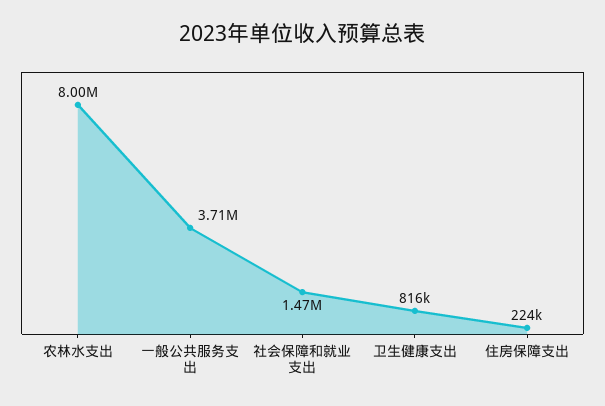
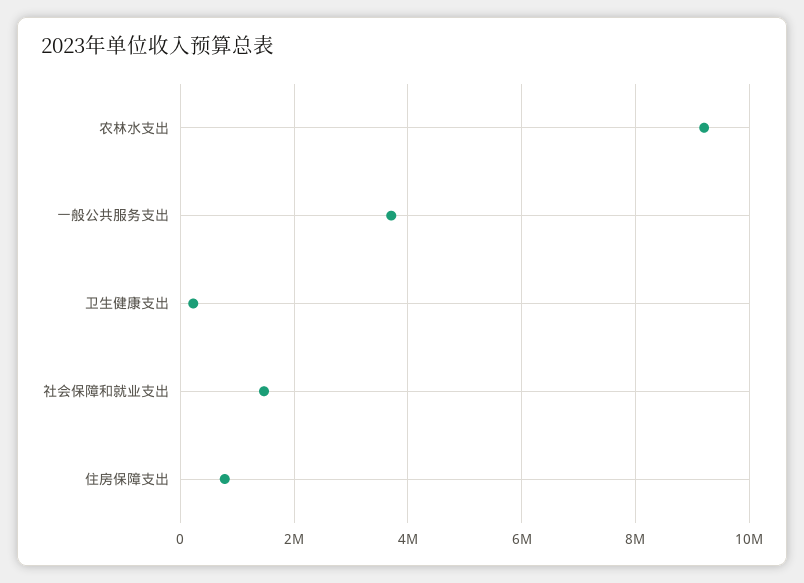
  {
-   "农林水支出": 8000000,
+   "农林水支出": 9200000,
    "一般公共服务支出": 3710000,
    "社会保障和就业支出": 1470000,
-   "卫生健康支出": 816000,
+   "卫生健康支出": 200000,
-   "住房保障支出": 224000
+   "住房保障支出": 800000
  }

